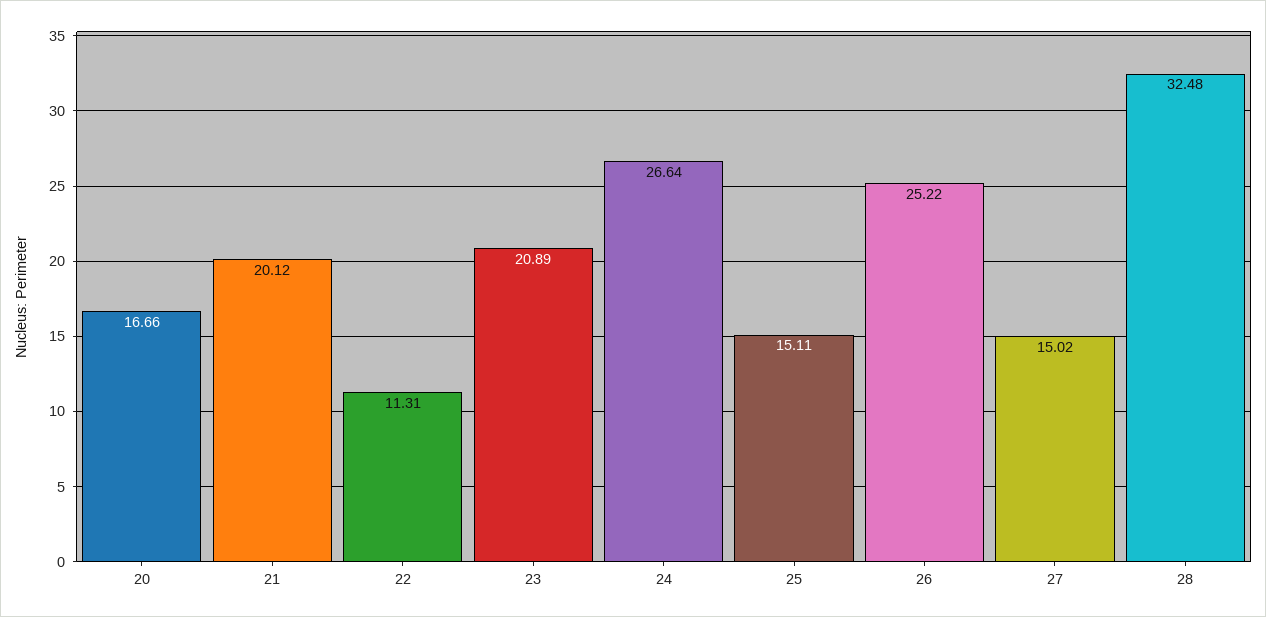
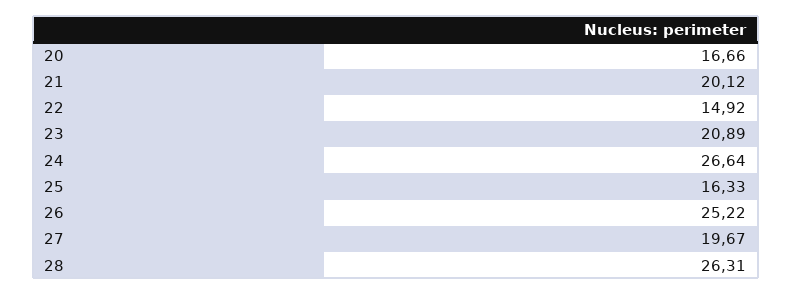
  {
    "20": 16.66,
    "21": 20.12,
-   "22": 11.31,
+   "22": 14.92,
    "23": 20.89,
    "24": 26.64,
-   "25": 15.11,
+   "25": 16.33,
    "26": 25.22,
-   "27": 15.02,
+   "27": 19.67,
-   "28": 32.48
+   "28": 26.31
  }

